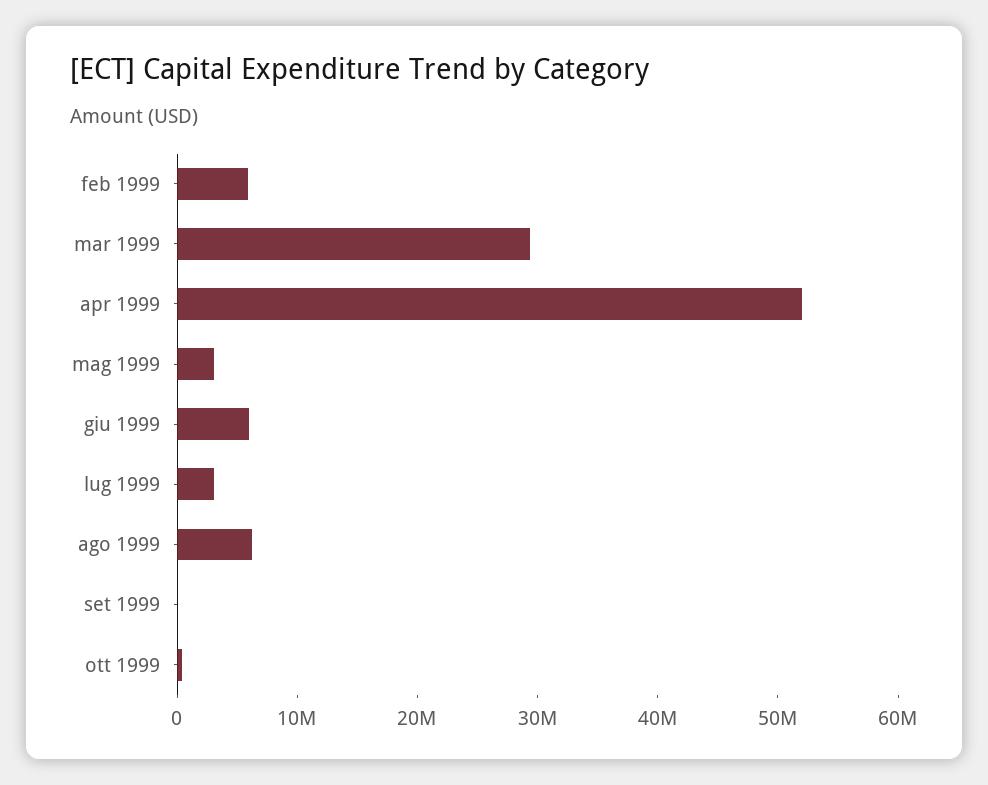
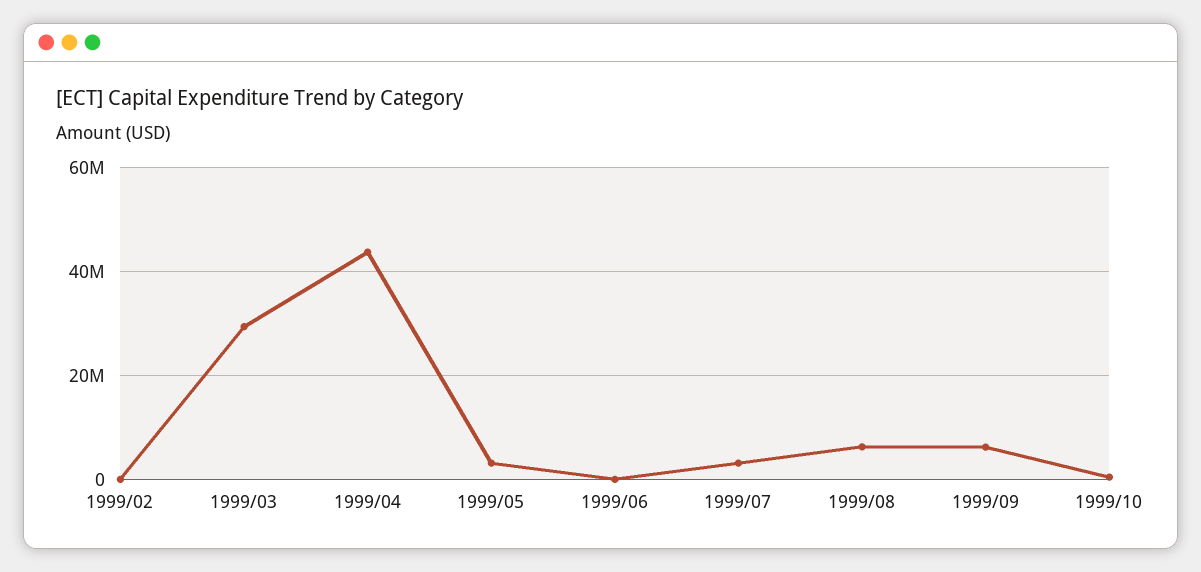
  {
-   "feb 1999": 6000000,
+   "feb 1999": 0,
    "mar 1999": 30000000,
-   "apr 1999": 52000000,
+   "apr 1999": 44000000,
    "mag 1999": 4000000,
-   "giu 1999": 6000000,
+   "giu 1999": 0,
    "lug 1999": 4000000,
    "ago 1999": 6000000,
-   "set 1999": 0,
+   "set 1999": 6000000,
    "ott 1999": 0
  }

